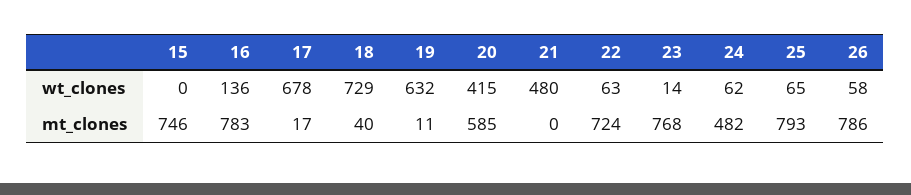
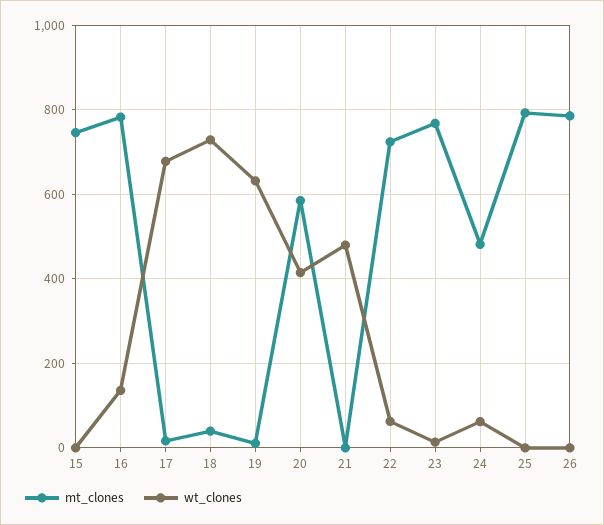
  {
    "wt_clones": {
      "15": 0,
      "16": 136,
      "17": 678,
      "18": 729,
      "19": 632,
      "20": 415,
      "21": 480,
      "22": 63,
      "23": 14,
      "24": 62,
-     "25": 65,
+     "25": 0,
-     "26": 58
+     "26": 0
    },
    "mt_clones": {
      "15": 746,
      "16": 783,
      "17": 17,
      "18": 40,
      "19": 11,
      "20": 585,
      "21": 0,
      "22": 724,
      "23": 768,
      "24": 482,
      "25": 793,
      "26": 786
    }
  }

